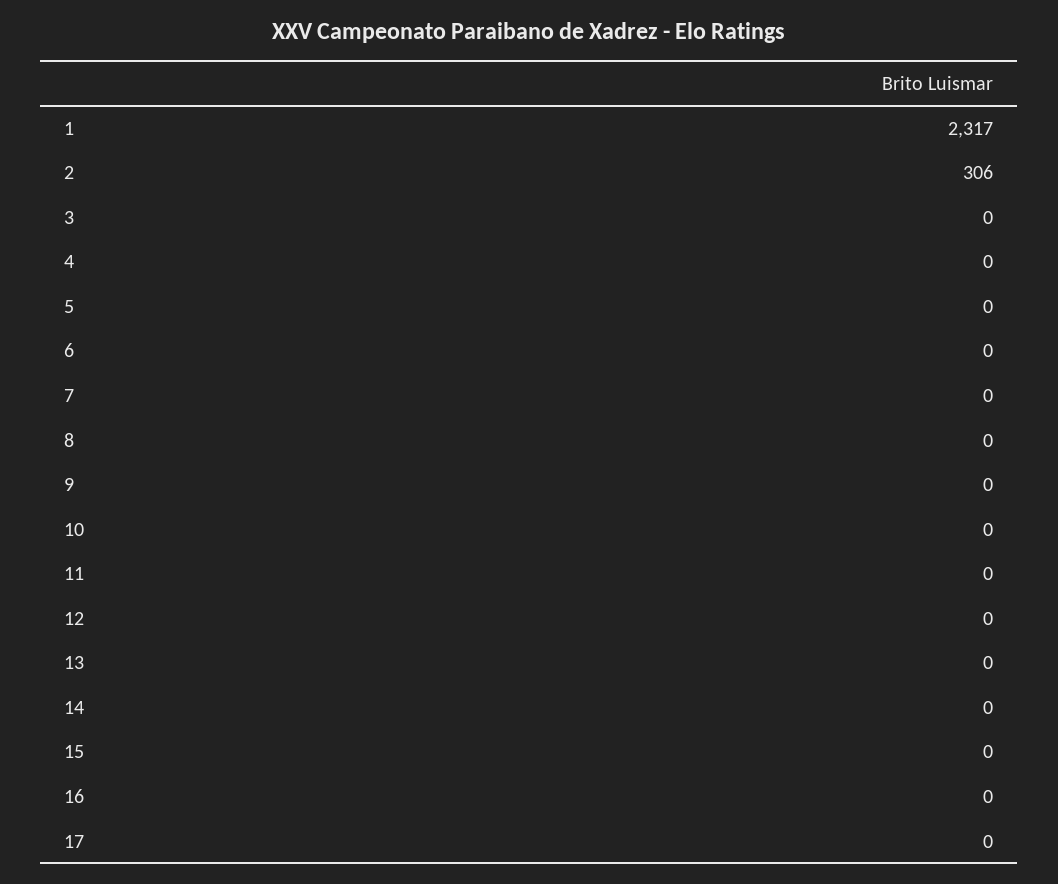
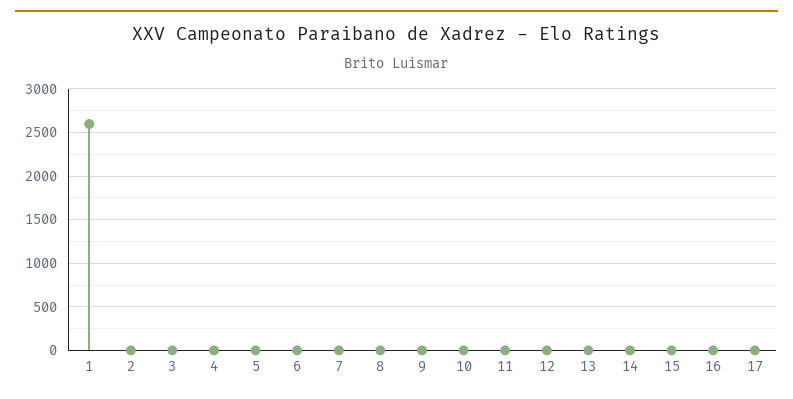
  {
-   "1": 2317,
+   "1": 2600,
-   "2": 306,
+   "2": 0,
    "3": 0,
    "4": 0,
    "5": 0,
    "6": 0,
    "7": 0,
    "8": 0,
    "9": 0,
    "10": 0,
    "11": 0,
    "12": 0,
    "13": 0,
    "14": 0,
    "15": 0,
    "16": 0,
    "17": 0
  }

